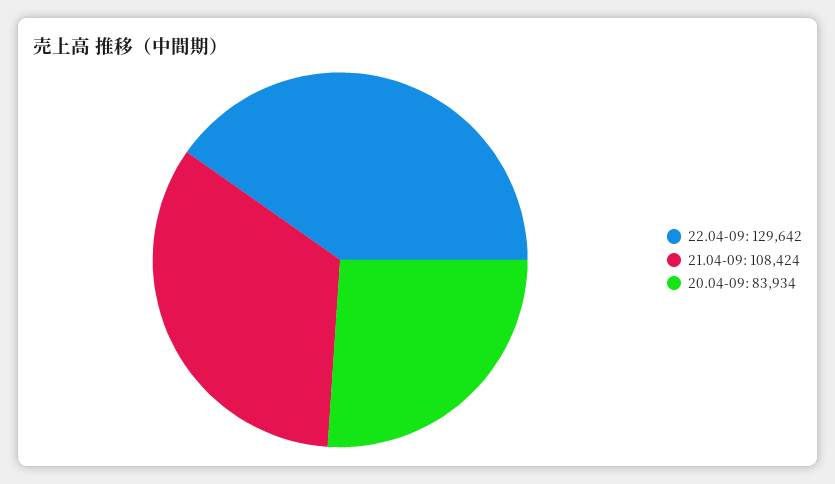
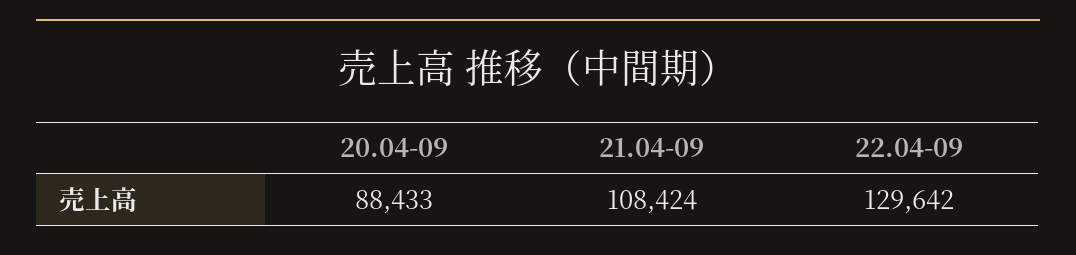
  {
    "22.04-09": 129642,
    "21.04-09": 108424,
-   "20.04-09": 83934
+   "20.04-09": 88433
  }

